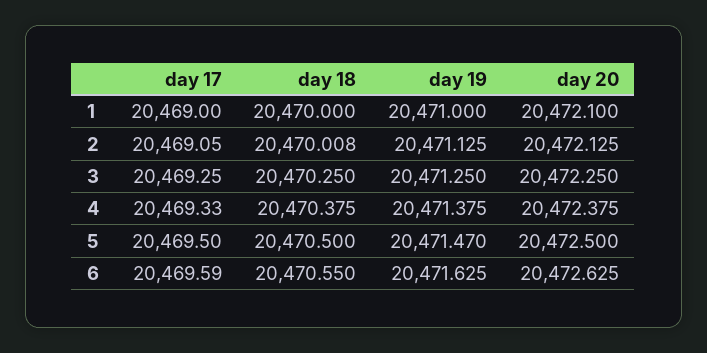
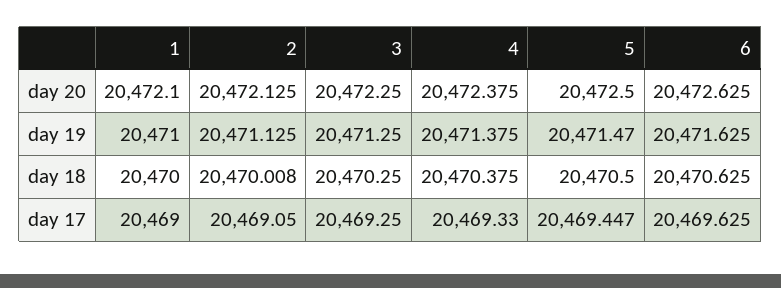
  {
    "day 17": {
      "1": 20469,
      "2": 20469.05,
      "3": 20469.25,
      "4": 20469.33,
-     "5": 20469.5,
+     "5": 20469.447,
-     "6": 20469.59
+     "6": 20469.625
    },
    "day 18": {
      "1": 20470,
      "2": 20470.008,
      "3": 20470.25,
      "4": 20470.375,
      "5": 20470.5,
-     "6": 20470.55
+     "6": 20470.625
    },
    "day 19": {
      "1": 20471,
      "2": 20471.125,
      "3": 20471.25,
      "4": 20471.375,
      "5": 20471.47,
      "6": 20471.625
    },
    "day 20": {
      "1": 20472.1,
      "2": 20472.125,
      "3": 20472.25,
      "4": 20472.375,
      "5": 20472.5,
      "6": 20472.625
    }
  }

